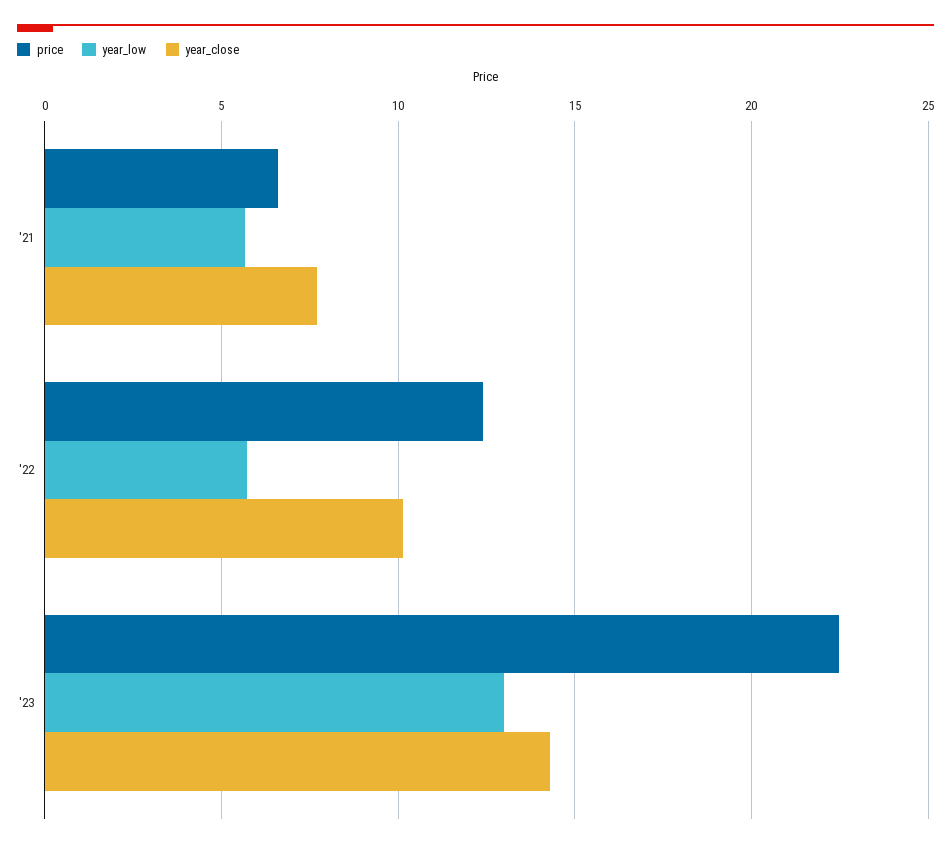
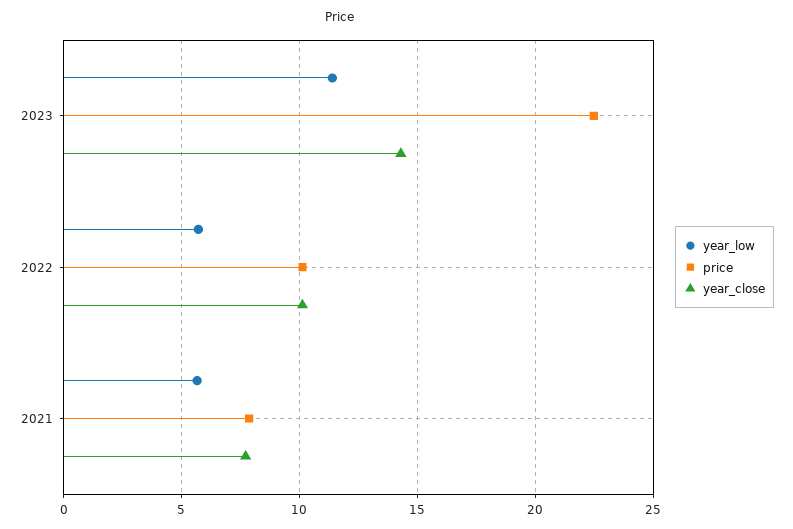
  {
    "price": {
-     "'21": 6.5,
+     "'21": 8,
-     "'22": 12.5,
+     "'22": 10,
      "'23": 22.5
    },
    "year_low": {
      "'21": 5.5,
      "'22": 5.5,
-     "'23": 13
+     "'23": 11.5
    },
    "year_close": {
      "'21": 7.5,
      "'22": 10,
      "'23": 14.5
    }
  }

